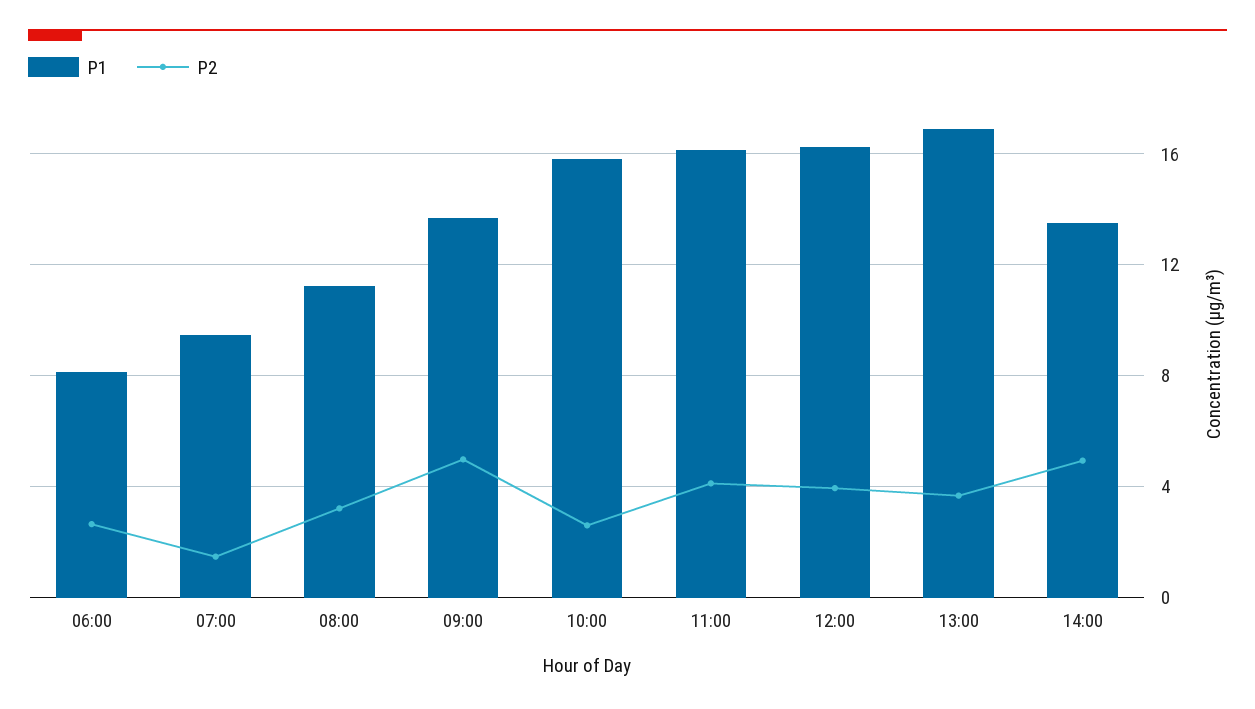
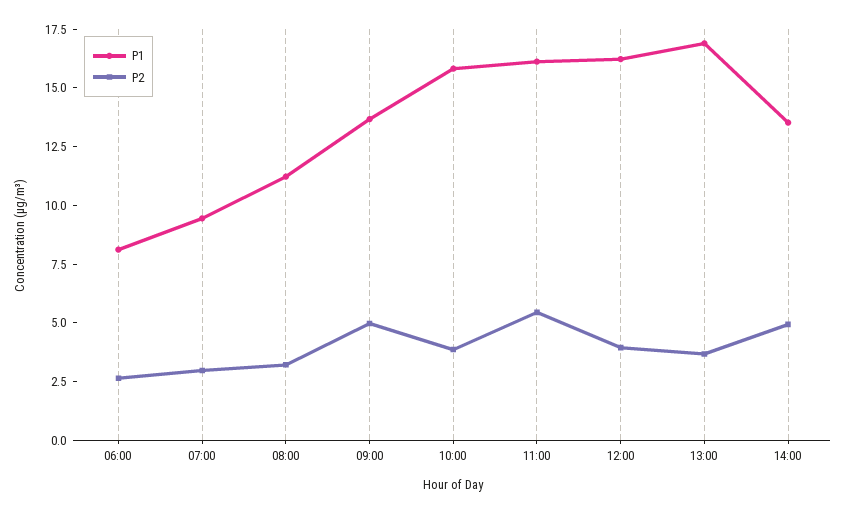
  {
    "P1": {
      "06:00": 8,
      "07:00": 9.5,
      "08:00": 11,
      "09:00": 13.5,
      "10:00": 16,
      "11:00": 16,
      "12:00": 16,
      "13:00": 17,
      "14:00": 13.5
    },
    "P2": {
      "06:00": 2.5,
-     "07:00": 1.5,
+     "07:00": 3,
      "08:00": 3,
      "09:00": 5,
-     "10:00": 2.5,
+     "10:00": 4,
-     "11:00": 4,
+     "11:00": 5.5,
      "12:00": 4,
      "13:00": 3.5,
      "14:00": 5
    }
  }

